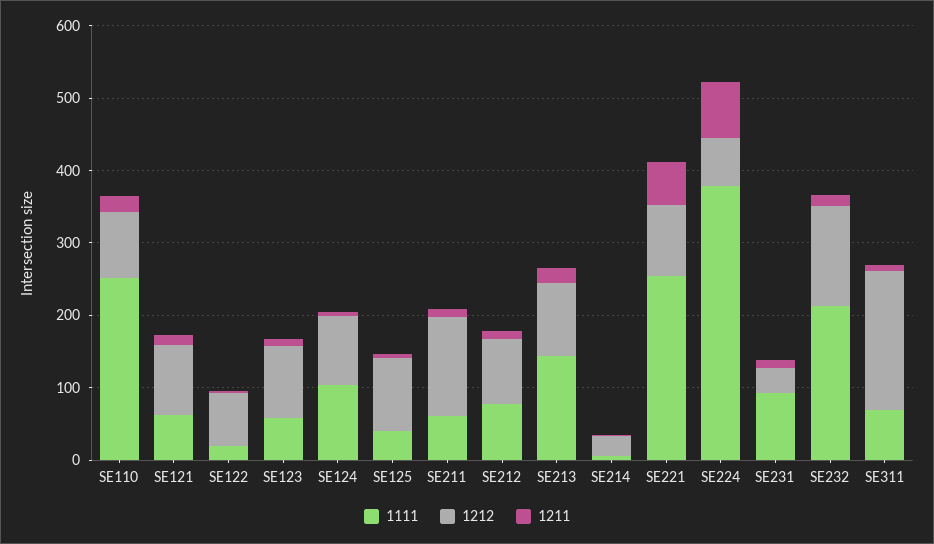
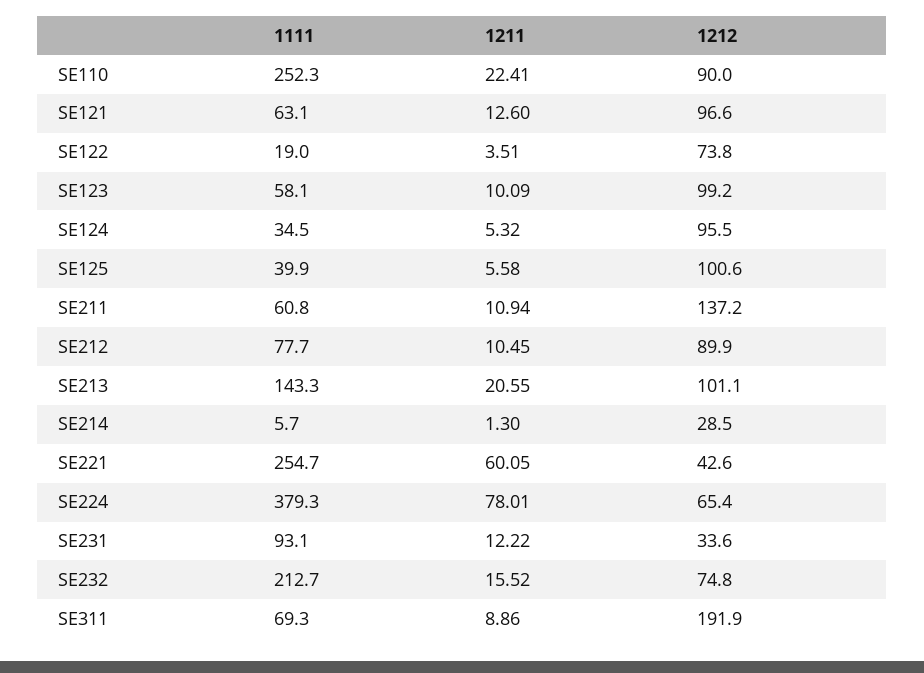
  {
    "1111": {
      "SE110": 252.3,
      "SE121": 63.1,
      "SE122": 19,
      "SE123": 58.1,
-     "SE124": 100,
+     "SE124": 34.5,
      "SE125": 39.9,
      "SE211": 60.8,
      "SE212": 77.7,
      "SE213": 143.3,
      "SE214": 5.7,
      "SE221": 254.7,
      "SE224": 379.3,
      "SE231": 93.1,
      "SE232": 212.7,
      "SE311": 69.3
    },
    "1212": {
      "SE110": 90,
      "SE121": 96.6,
      "SE122": 73.8,
      "SE123": 99.2,
      "SE124": 95.5,
      "SE125": 100.6,
      "SE211": 137.2,
      "SE212": 89.9,
      "SE213": 101.1,
      "SE214": 28.5,
-     "SE221": 100,
+     "SE221": 42.6,
      "SE224": 65.4,
      "SE231": 33.6,
-     "SE232": 140,
+     "SE232": 74.8,
      "SE311": 191.9
    },
    "1211": {
      "SE110": 22.41,
      "SE121": 12.6,
      "SE122": 3.51,
      "SE123": 10.09,
      "SE124": 5.32,
      "SE125": 5.58,
      "SE211": 10.94,
      "SE212": 10.45,
      "SE213": 20.55,
      "SE214": 1.3,
      "SE221": 60.05,
      "SE224": 78.01,
      "SE231": 12.22,
      "SE232": 15.52,
      "SE311": 8.86
    }
  }

